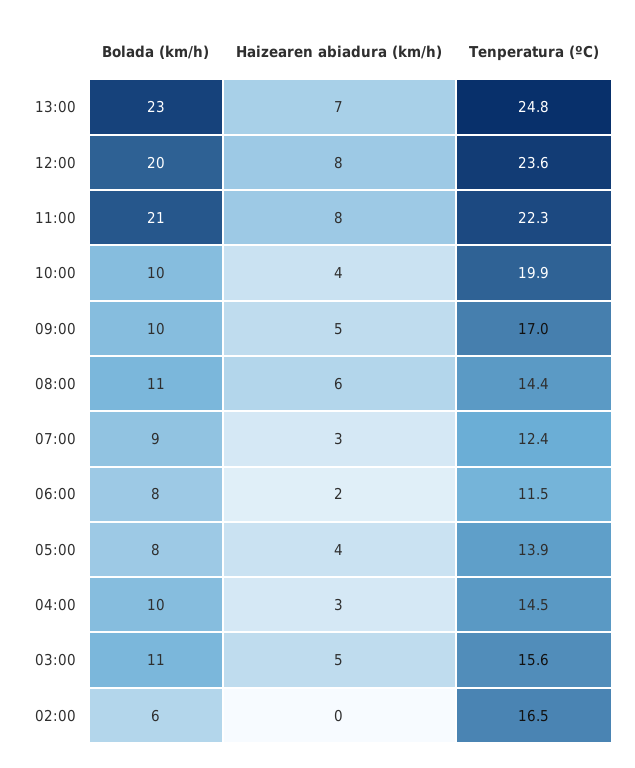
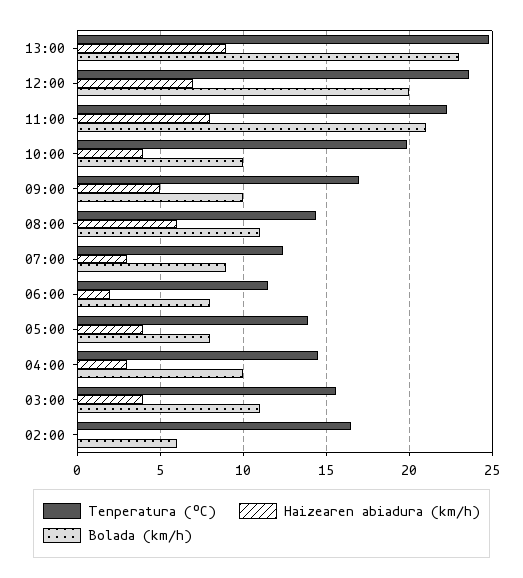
  {
    "Bolada (km/h)": {
      "13:00": 23,
      "12:00": 20,
      "11:00": 21,
      "10:00": 10,
      "09:00": 10,
      "08:00": 11,
      "07:00": 9,
      "06:00": 8,
      "05:00": 8,
      "04:00": 10,
      "03:00": 11,
      "02:00": 6
    },
    "Haizearen abiadura (km/h)": {
-     "13:00": 7,
+     "13:00": 9,
-     "12:00": 8,
+     "12:00": 7,
      "11:00": 8,
      "10:00": 4,
      "09:00": 5,
      "08:00": 6,
      "07:00": 3,
      "06:00": 2,
      "05:00": 4,
      "04:00": 3,
-     "03:00": 5,
+     "03:00": 4,
      "02:00": 0
    },
    "Tenperatura (ºC)": {
      "13:00": 24.8,
      "12:00": 23.6,
      "11:00": 22.3,
      "10:00": 19.9,
      "09:00": 17,
      "08:00": 14.4,
      "07:00": 12.4,
      "06:00": 11.5,
      "05:00": 13.9,
      "04:00": 14.5,
      "03:00": 15.6,
      "02:00": 16.5
    }
  }

